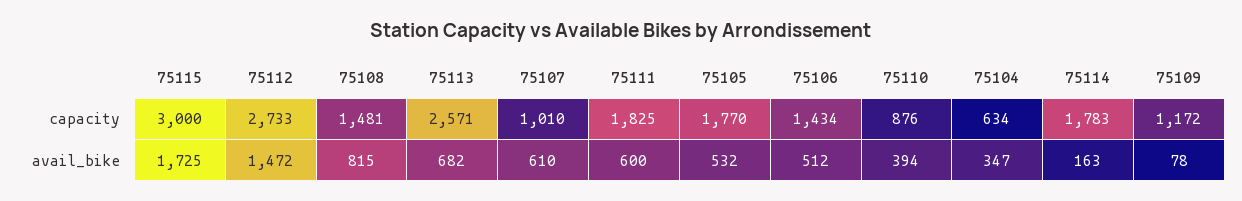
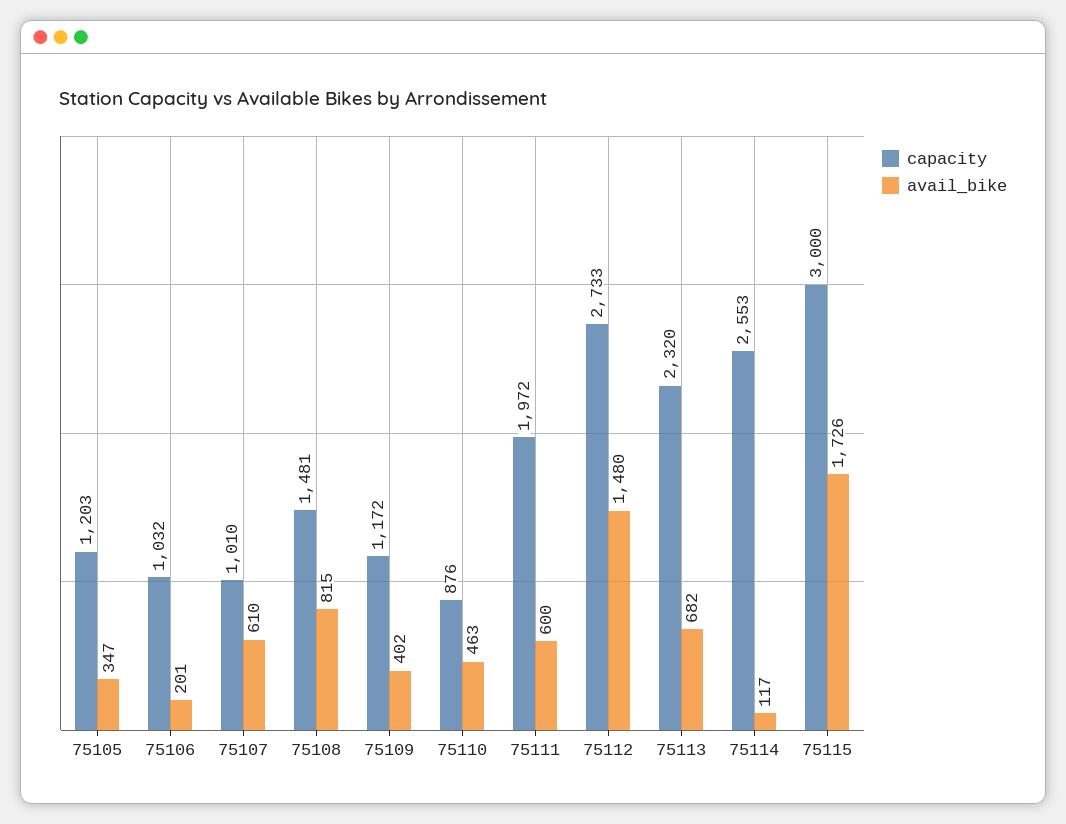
  {
    "capacity": {
      "75115": 3000,
      "75112": 2733,
      "75108": 1481,
-     "75113": 2571,
+     "75113": 2320,
      "75107": 1010,
-     "75111": 1825,
+     "75111": 1972,
-     "75105": 1770,
+     "75105": 1203,
-     "75106": 1434,
+     "75106": 1032,
      "75110": 876,
-     "75104": 634,
-     "75114": 1783,
+     "75114": 2553,
      "75109": 1172
    },
    "avail_bike": {
-     "75115": 1725,
+     "75115": 1726,
-     "75112": 1472,
+     "75112": 1480,
      "75108": 815,
      "75113": 682,
      "75107": 610,
      "75111": 600,
-     "75105": 532,
+     "75105": 347,
-     "75106": 512,
+     "75106": 201,
-     "75110": 394,
+     "75110": 463,
-     "75104": 347,
-     "75114": 163,
+     "75114": 117,
-     "75109": 78
+     "75109": 402
    }
  }

